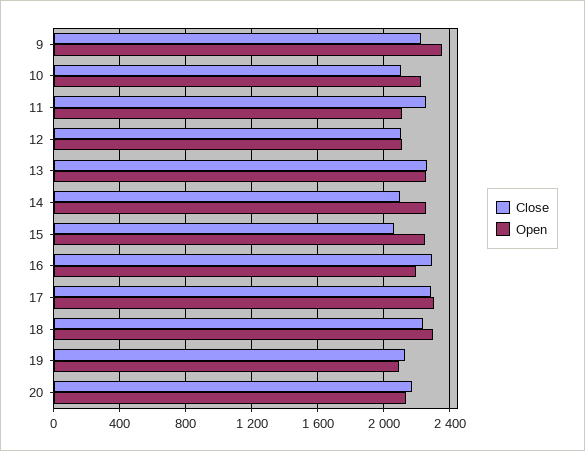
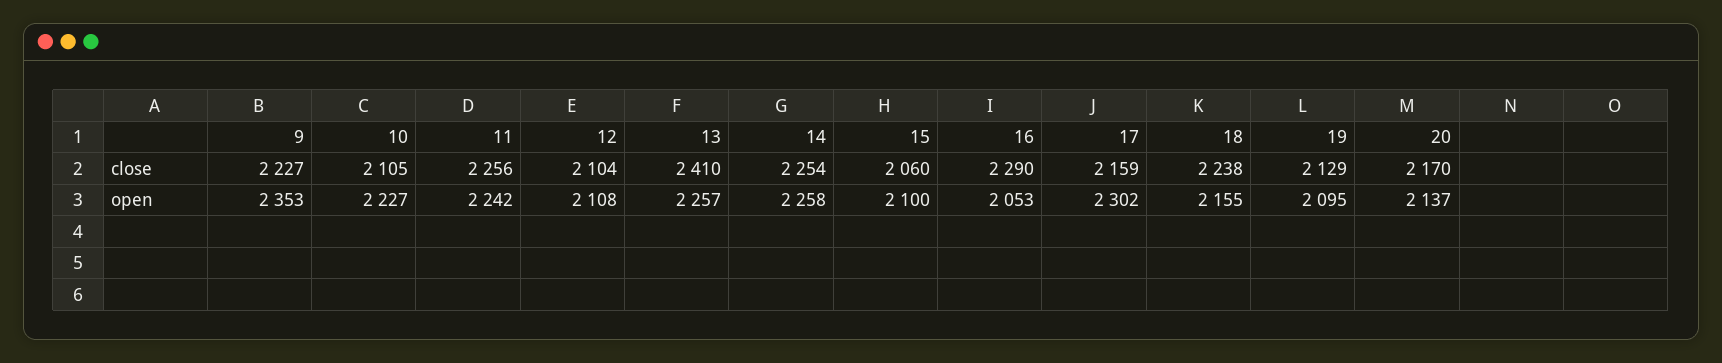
  {
    "Close": {
      "9": 2227,
      "10": 2105,
      "11": 2256,
      "12": 2104,
-     "13": 2250,
+     "13": 2410,
-     "14": 2100,
+     "14": 2254,
      "15": 2060,
      "16": 2290,
-     "17": 2300,
+     "17": 2159,
      "18": 2238,
      "19": 2129,
      "20": 2170
    },
    "Open": {
      "9": 2353,
      "10": 2227,
-     "11": 2100,
+     "11": 2242,
      "12": 2108,
      "13": 2257,
      "14": 2258,
-     "15": 2250,
+     "15": 2100,
-     "16": 2200,
+     "16": 2053,
      "17": 2302,
-     "18": 2300,
+     "18": 2155,
      "19": 2095,
      "20": 2137
    }
  }

